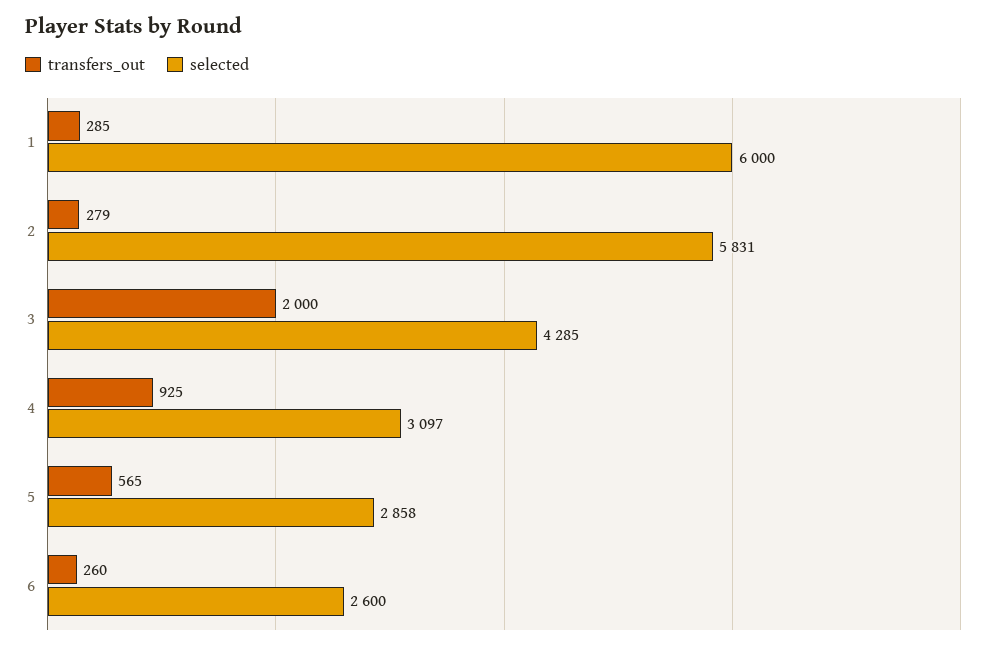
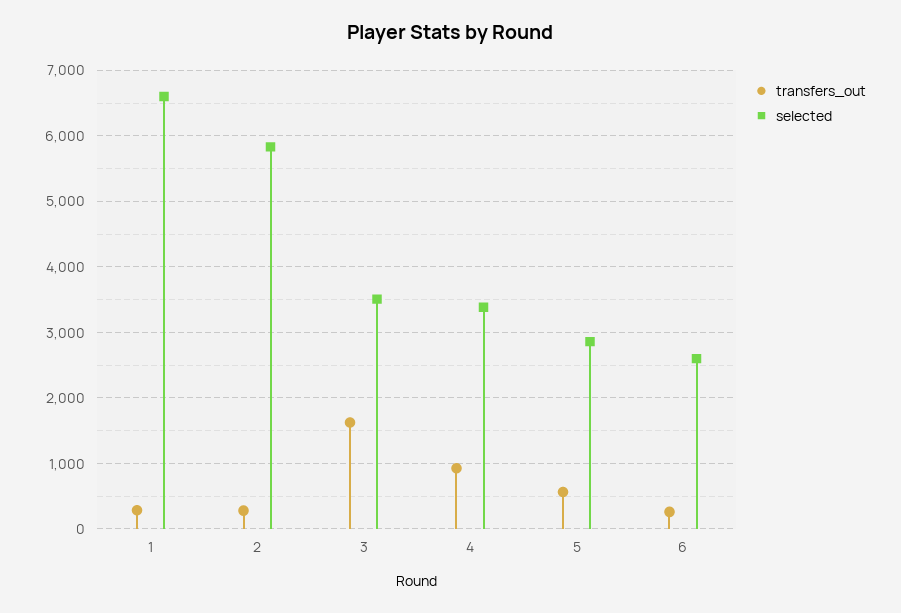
  {
    "transfers_out": {
      "1": 285,
      "2": 279,
-     "3": 2000,
+     "3": 1600,
      "4": 925,
      "5": 565,
      "6": 260
    },
    "selected": {
-     "1": 6000,
+     "1": 6600,
      "2": 5831,
-     "3": 4285,
+     "3": 3500,
-     "4": 3097,
+     "4": 3400,
      "5": 2858,
      "6": 2600
    }
  }

